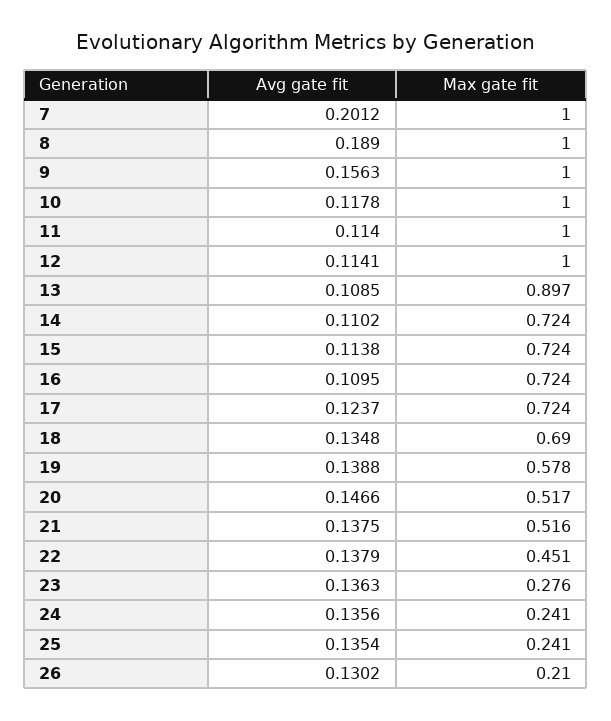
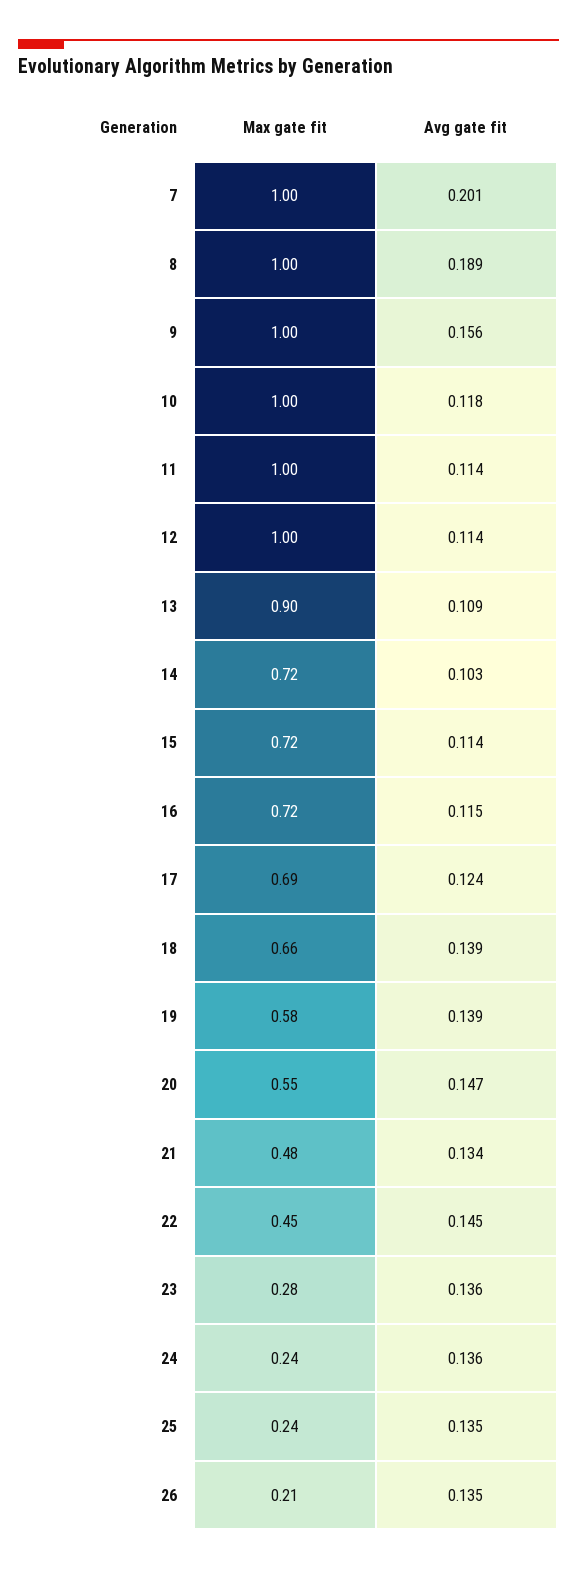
  {
    "Avg gate fit": {
      "7": 0.2012,
      "8": 0.189,
      "9": 0.1563,
      "10": 0.1178,
      "11": 0.114,
      "12": 0.1141,
      "13": 0.1085,
-     "14": 0.1102,
+     "14": 0.103,
      "15": 0.1138,
-     "16": 0.1095,
+     "16": 0.115,
      "17": 0.1237,
-     "18": 0.1348,
+     "18": 0.139,
      "19": 0.1388,
      "20": 0.1466,
-     "21": 0.1375,
+     "21": 0.134,
-     "22": 0.1379,
+     "22": 0.145,
      "23": 0.1363,
      "24": 0.1356,
      "25": 0.1354,
-     "26": 0.1302
+     "26": 0.135
    },
    "Max gate fit": {
      "7": 1,
      "8": 1,
      "9": 1,
      "10": 1,
      "11": 1,
      "12": 1,
      "13": 0.897,
      "14": 0.724,
      "15": 0.724,
      "16": 0.724,
-     "17": 0.724,
+     "17": 0.69,
-     "18": 0.69,
+     "18": 0.66,
      "19": 0.578,
-     "20": 0.517,
+     "20": 0.55,
-     "21": 0.516,
+     "21": 0.48,
      "22": 0.451,
      "23": 0.276,
      "24": 0.241,
      "25": 0.241,
      "26": 0.21
    }
  }

